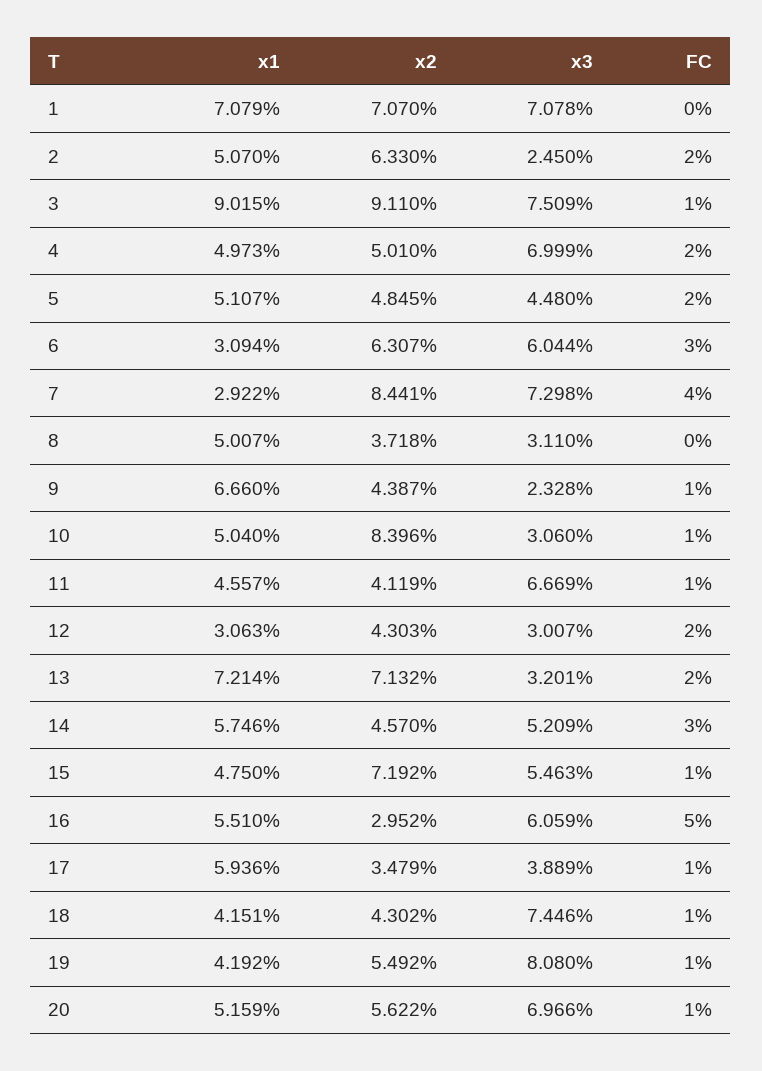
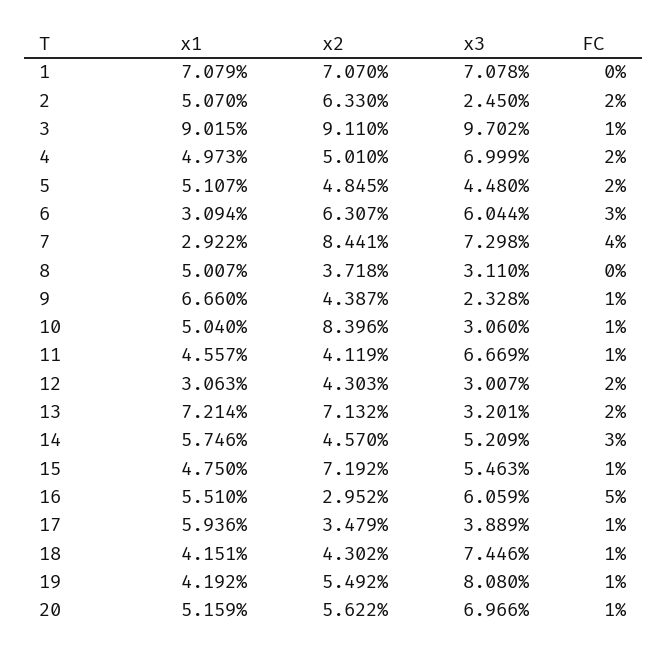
  {
    "x1": {
      "1": 7.079,
      "2": 5.07,
      "3": 9.015,
      "4": 4.973,
      "5": 5.107,
      "6": 3.094,
      "7": 2.922,
      "8": 5.007,
      "9": 6.66,
      "10": 5.04,
      "11": 4.557,
      "12": 3.063,
      "13": 7.214,
      "14": 5.746,
      "15": 4.75,
      "16": 5.51,
      "17": 5.936,
      "18": 4.151,
      "19": 4.192,
      "20": 5.159
    },
    "x2": {
      "1": 7.07,
      "2": 6.33,
      "3": 9.11,
      "4": 5.01,
      "5": 4.845,
      "6": 6.307,
      "7": 8.441,
      "8": 3.718,
      "9": 4.387,
      "10": 8.396,
      "11": 4.119,
      "12": 4.303,
      "13": 7.132,
      "14": 4.57,
      "15": 7.192,
      "16": 2.952,
      "17": 3.479,
      "18": 4.302,
      "19": 5.492,
      "20": 5.622
    },
    "x3": {
      "1": 7.078,
      "2": 2.45,
-     "3": 7.509,
+     "3": 9.702,
      "4": 6.999,
      "5": 4.48,
      "6": 6.044,
      "7": 7.298,
      "8": 3.11,
      "9": 2.328,
      "10": 3.06,
      "11": 6.669,
      "12": 3.007,
      "13": 3.201,
      "14": 5.209,
      "15": 5.463,
      "16": 6.059,
      "17": 3.889,
      "18": 7.446,
      "19": 8.08,
      "20": 6.966
    },
    "FC": {
      "1": 0,
      "2": 2,
      "3": 1,
      "4": 2,
      "5": 2,
      "6": 3,
      "7": 4,
      "8": 0,
      "9": 1,
      "10": 1,
      "11": 1,
      "12": 2,
      "13": 2,
      "14": 3,
      "15": 1,
      "16": 5,
      "17": 1,
      "18": 1,
      "19": 1,
      "20": 1
    }
  }

